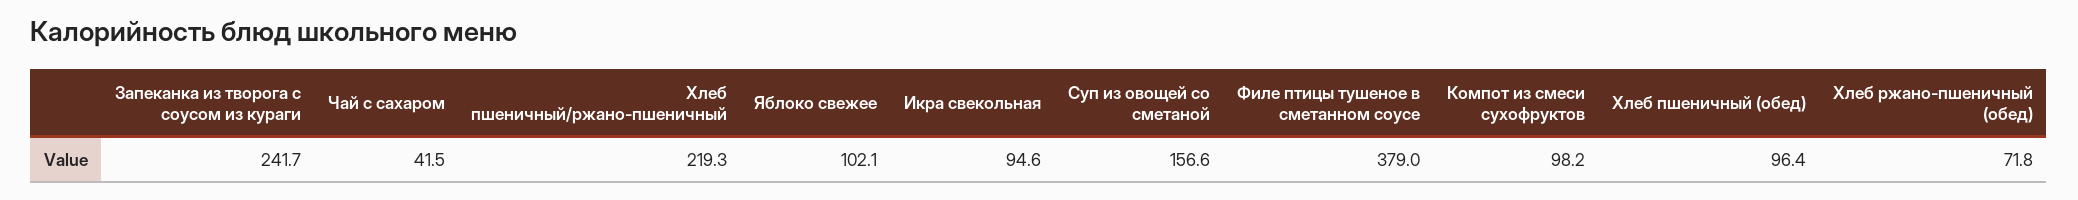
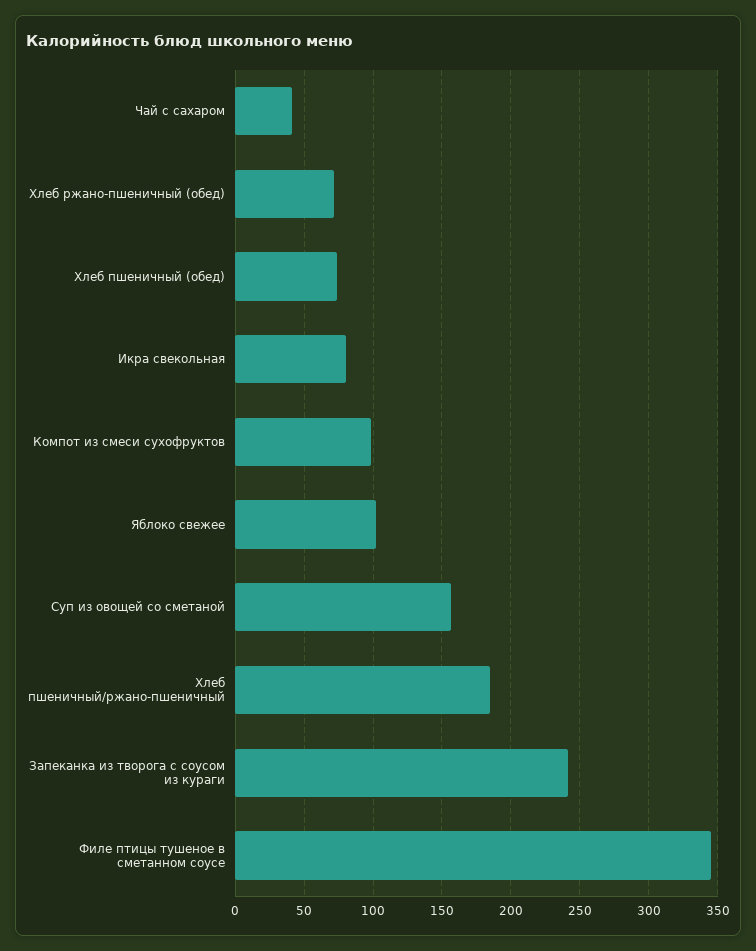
  {
    "Запеканка из творога с соусом из кураги": 241.7,
    "Чай с сахаром": 41.5,
-   "Хлеб пшеничный/ржано-пшеничный": 219.3,
+   "Хлеб пшеничный/ржано-пшеничный": 185,
    "Яблоко свежее": 102.1,
-   "Икра свекольная": 94.6,
+   "Икра свекольная": 80,
    "Суп из овощей со сметаной": 156.6,
-   "Филе птицы тушеное в сметанном соусе": 379,
+   "Филе птицы тушеное в сметанном соусе": 345,
    "Компот из смеси сухофруктов": 98.2,
-   "Хлеб пшеничный (обед)": 96.4,
+   "Хлеб пшеничный (обед)": 75,
    "Хлеб ржано-пшеничный (обед)": 71.8
  }

